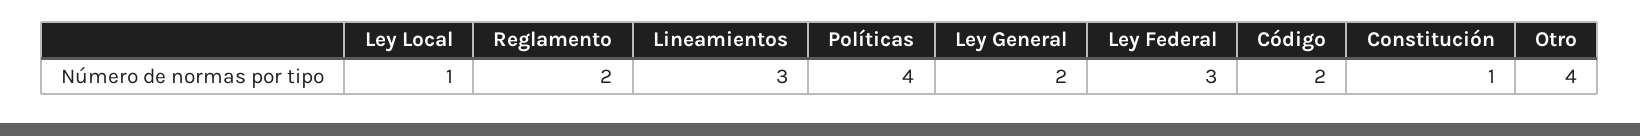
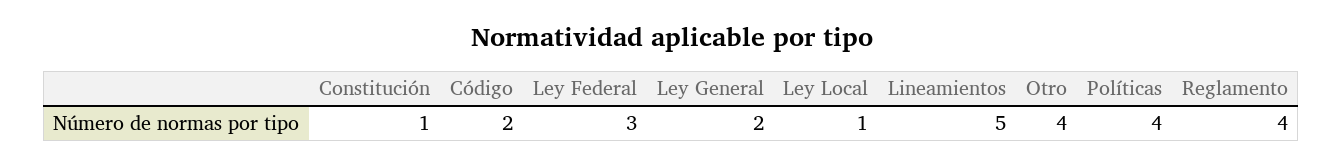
  {
    "Ley Local": 1,
-   "Reglamento": 2,
+   "Reglamento": 4,
-   "Lineamientos": 3,
+   "Lineamientos": 5,
    "Políticas": 4,
    "Ley General": 2,
    "Ley Federal": 3,
    "Código": 2,
    "Constitución": 1,
    "Otro": 4
  }

